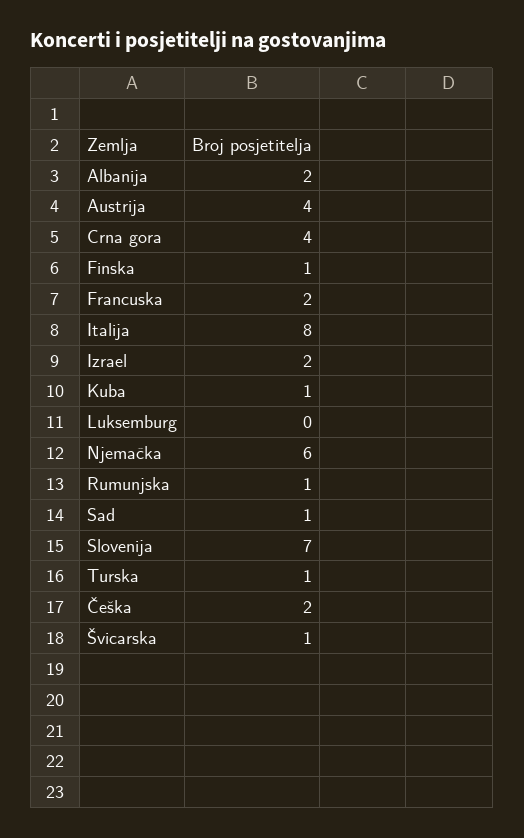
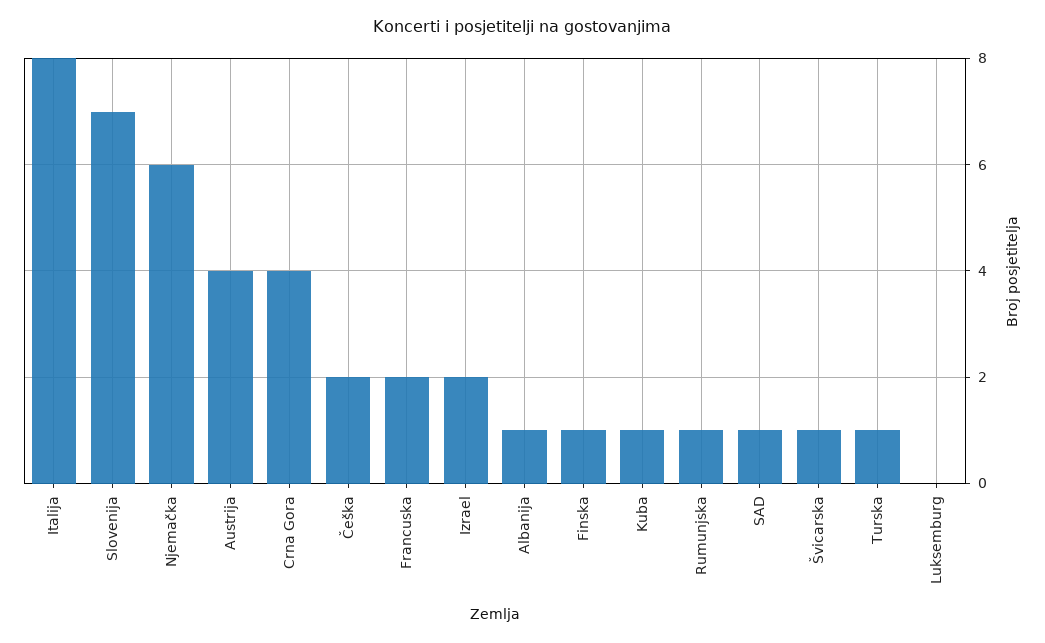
  {
-   "Albanija": 2,
+   "Albanija": 1,
    "Austrija": 4,
    "Crna gora": 4,
    "Finska": 1,
    "Francuska": 2,
    "Italija": 8,
    "Izrael": 2,
    "Kuba": 1,
    "Luksemburg": 0,
    "Njemačka": 6,
    "Rumunjska": 1,
    "Sad": 1,
    "Slovenija": 7,
    "Turska": 1,
    "Češka": 2,
    "Švicarska": 1
  }

